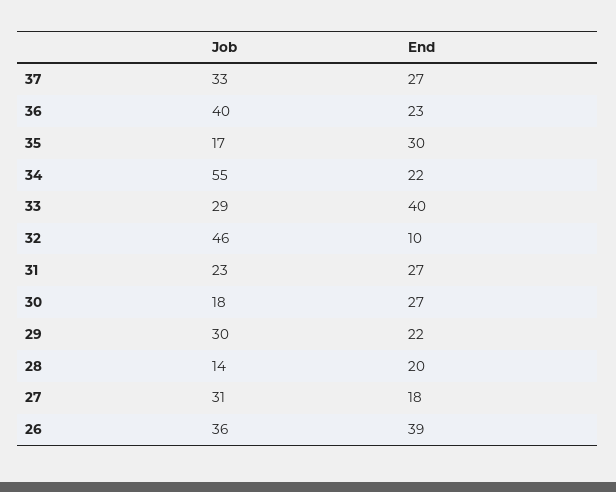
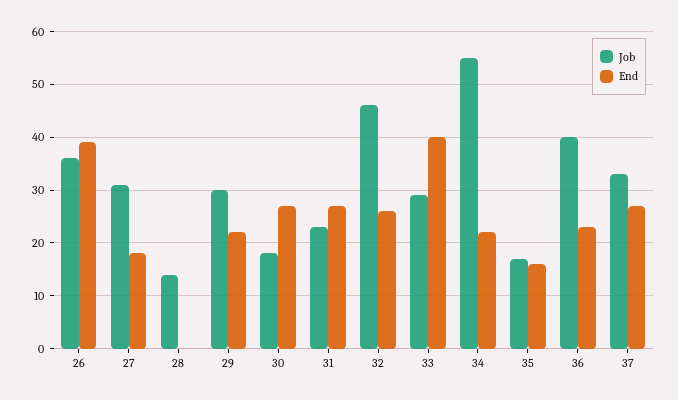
  {
    "Job": {
      "37": 33,
      "36": 40,
      "35": 17,
      "34": 55,
      "33": 29,
      "32": 46,
      "31": 23,
      "30": 18,
      "29": 30,
      "28": 14,
      "27": 31,
      "26": 36
    },
    "End": {
      "37": 27,
      "36": 23,
-     "35": 30,
+     "35": 15,
      "34": 22,
      "33": 40,
-     "32": 10,
+     "32": 25,
      "31": 27,
      "30": 27,
      "29": 22,
-     "28": 20,
+     "28": 0,
      "27": 18,
      "26": 39
    }
  }

